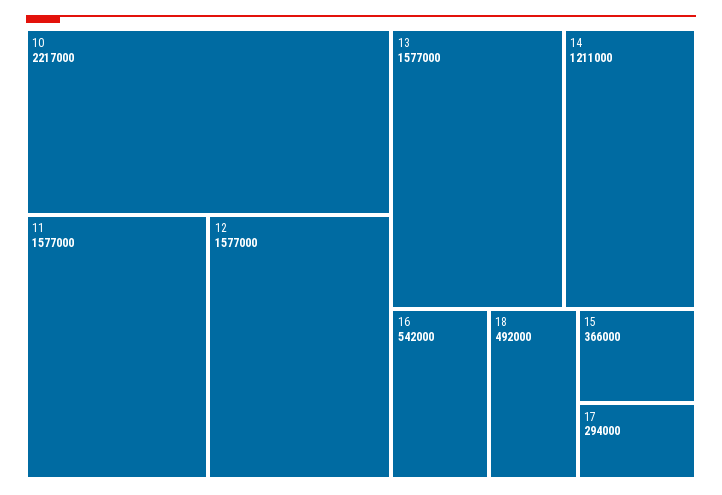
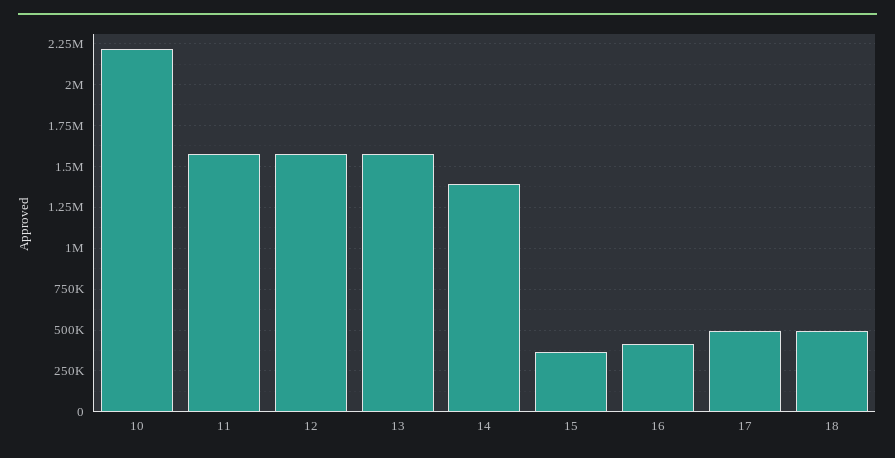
  {
    "10": 2217000,
    "11": 1577000,
    "12": 1577000,
    "13": 1577000,
-   "14": 1211000,
+   "14": 1400000,
-   "16": 542000,
+   "16": 400000,
    "18": 492000,
    "15": 366000,
-   "17": 294000
+   "17": 500000
  }

